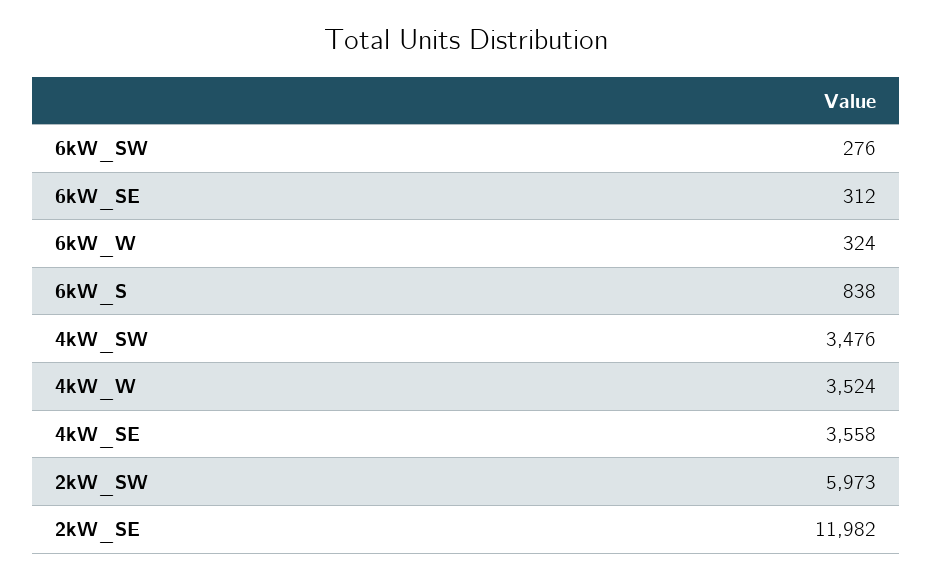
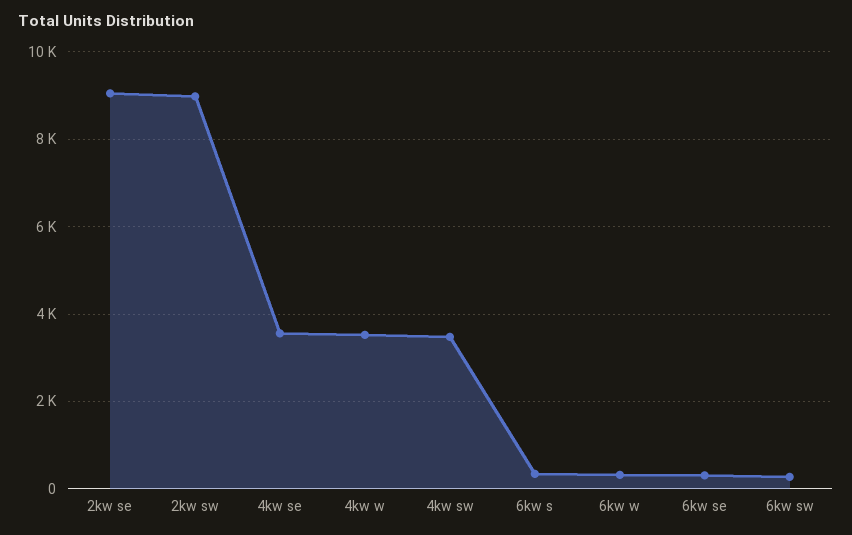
  {
    "6kW_SW": 276,
    "6kW_SE": 312,
    "6kW_W": 324,
-   "6kW_S": 838,
+   "6kW_S": 400,
    "4kW_SW": 3476,
    "4kW_W": 3524,
    "4kW_SE": 3558,
-   "2kW_SW": 5973,
+   "2kW_SW": 9000,
-   "2kW_SE": 11982
+   "2kW_SE": 9000
  }

